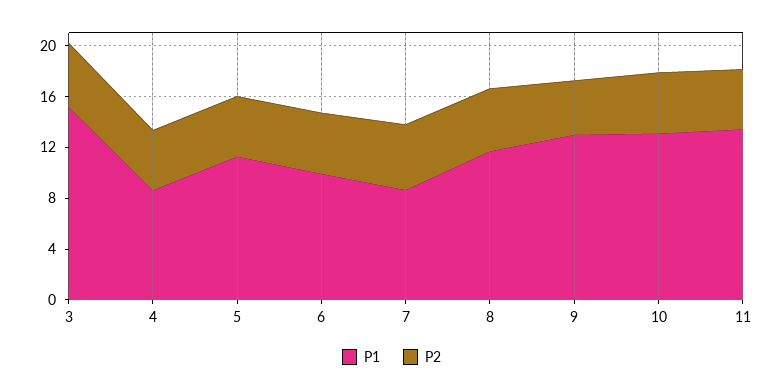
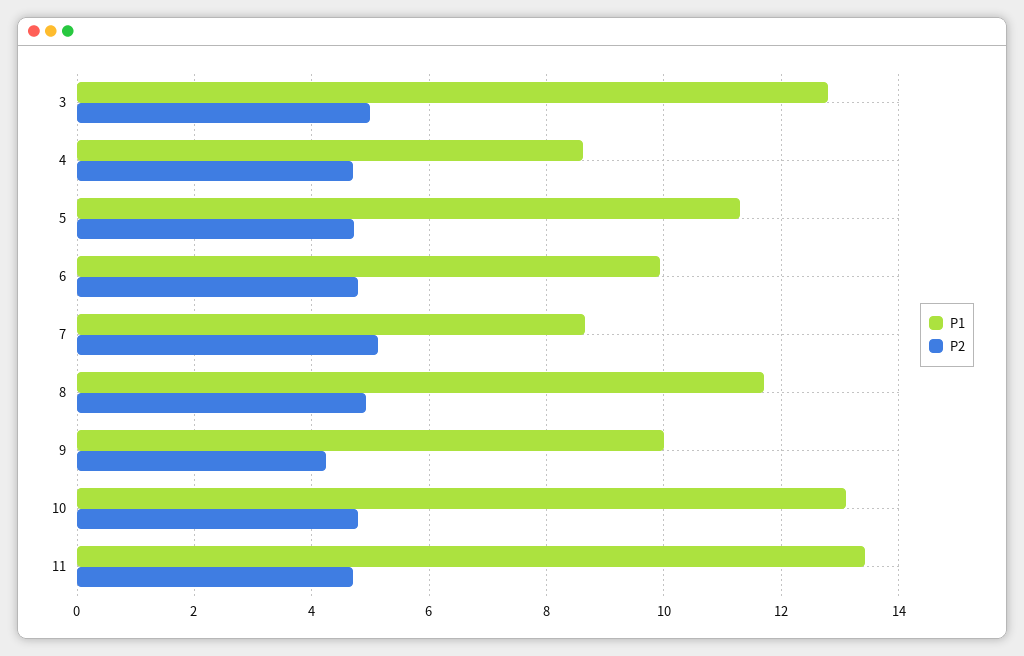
  {
    "P1": {
-     "3": 15,
+     "3": 12.8,
      "4": 8.6,
      "5": 11.4,
      "6": 10,
      "7": 8.6,
      "8": 11.8,
-     "9": 13,
+     "9": 10,
      "10": 13.2,
      "11": 13.4
    },
    "P2": {
      "3": 5,
      "4": 4.8,
      "5": 4.8,
      "6": 4.8,
      "7": 5.2,
      "8": 5,
      "9": 4.2,
      "10": 4.8,
      "11": 4.8
    }
  }

